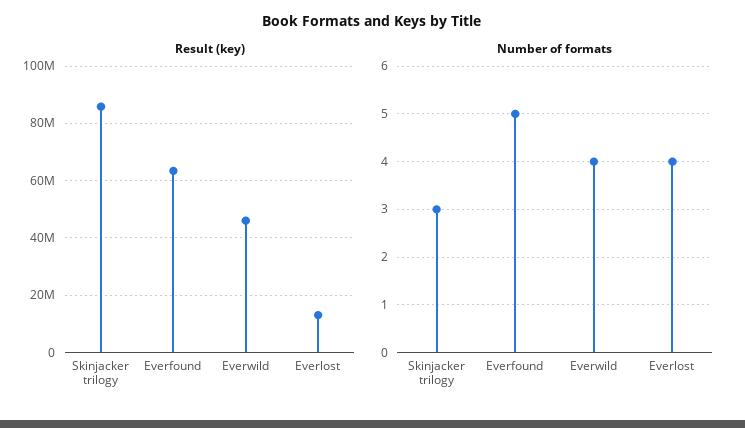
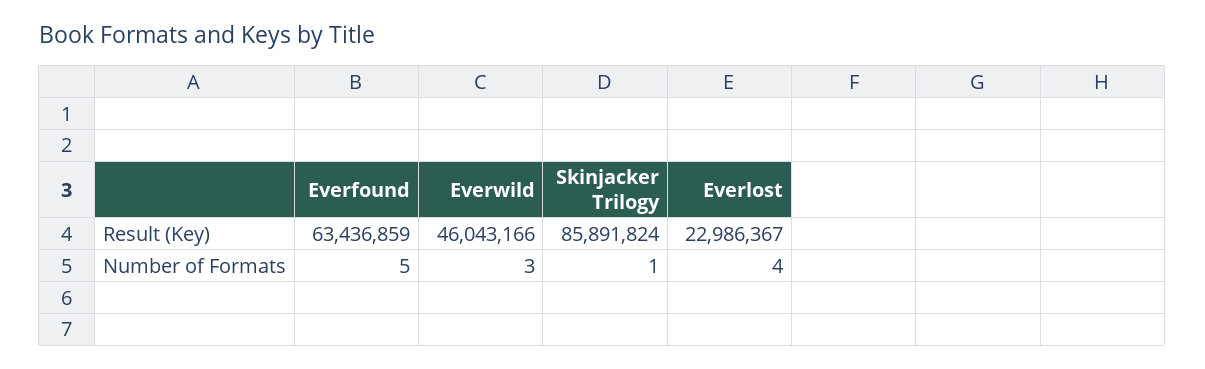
  {
    "Result (key)": {
      "Skinjacker trilogy": 85891824,
      "Everfound": 63436859,
      "Everwild": 46043166,
-     "Everlost": 12500000
+     "Everlost": 22986367
    },
    "Number of formats": {
-     "Skinjacker trilogy": 3,
+     "Skinjacker trilogy": 1,
      "Everfound": 5,
-     "Everwild": 4,
+     "Everwild": 3,
      "Everlost": 4
    }
  }

